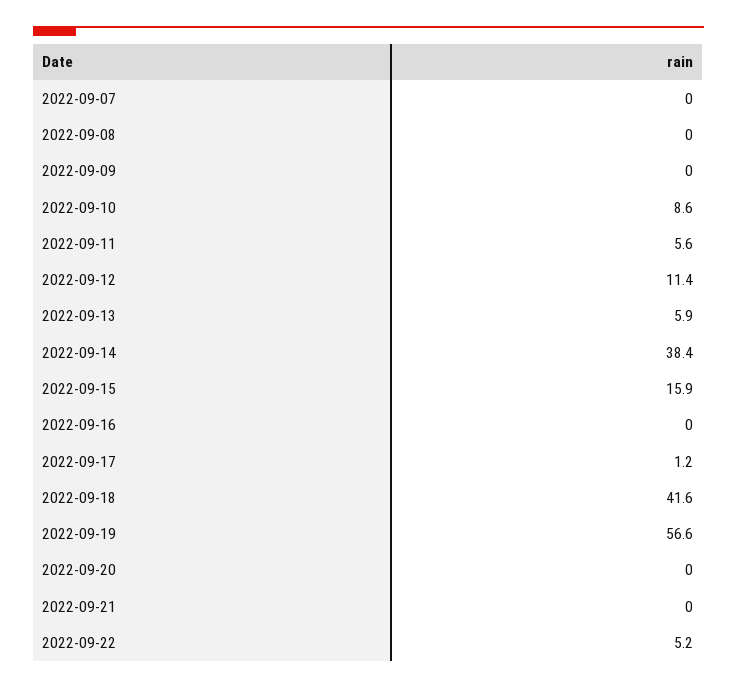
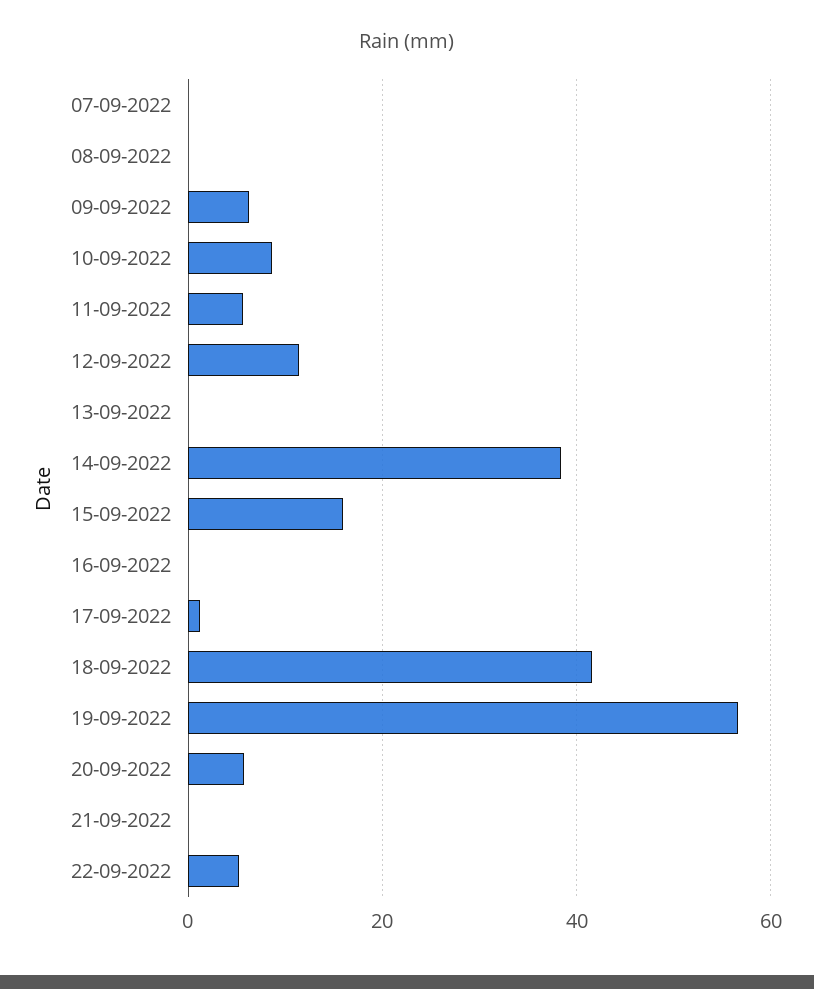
  {
    "2022-09-07": 0,
    "2022-09-08": 0,
-   "2022-09-09": 0,
+   "2022-09-09": 6,
    "2022-09-10": 8.6,
    "2022-09-11": 5.6,
    "2022-09-12": 11.4,
-   "2022-09-13": 5.9,
+   "2022-09-13": 0,
    "2022-09-14": 38.4,
    "2022-09-15": 15.9,
    "2022-09-16": 0,
    "2022-09-17": 1.2,
    "2022-09-18": 41.6,
    "2022-09-19": 56.6,
-   "2022-09-20": 0,
+   "2022-09-20": 6,
    "2022-09-21": 0,
    "2022-09-22": 5.2
  }

